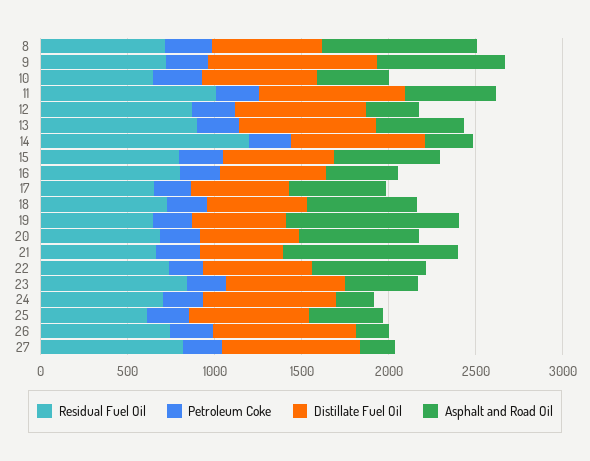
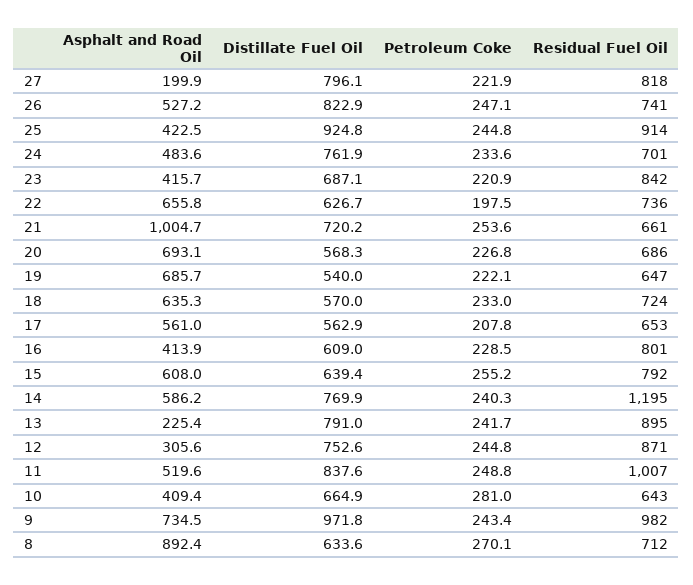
  {
    "Residual Fuel Oil": {
      "8": 712,
-     "9": 700,
+     "9": 982,
      "10": 643,
      "11": 1007,
      "12": 871,
      "13": 895,
      "14": 1195,
      "15": 792,
      "16": 801,
      "17": 653,
      "18": 724,
      "19": 647,
      "20": 686,
      "21": 661,
      "22": 736,
      "23": 842,
      "24": 701,
-     "25": 600,
+     "25": 914,
      "26": 741,
      "27": 818
    },
    "Petroleum Coke": {
      "8": 270.1,
      "9": 243.4,
      "10": 281,
      "11": 248.8,
      "12": 244.8,
      "13": 241.7,
      "14": 240.3,
      "15": 255.2,
      "16": 228.5,
      "17": 207.8,
      "18": 233,
      "19": 222.1,
      "20": 226.8,
      "21": 253.6,
      "22": 197.5,
      "23": 220.9,
      "24": 233.6,
      "25": 244.8,
      "26": 247.1,
      "27": 221.9
    },
    "Distillate Fuel Oil": {
      "8": 633.6,
      "9": 971.8,
      "10": 664.9,
      "11": 837.6,
      "12": 752.6,
      "13": 791,
      "14": 769.9,
      "15": 639.4,
      "16": 609,
      "17": 562.9,
      "18": 570,
      "19": 540,
      "20": 568.3,
-     "21": 500,
+     "21": 720.2,
      "22": 626.7,
      "23": 687.1,
      "24": 761.9,
-     "25": 700,
+     "25": 924.8,
      "26": 822.9,
      "27": 796.1
    },
    "Asphalt and Road Oil": {
      "8": 892.4,
      "9": 734.5,
      "10": 409.4,
      "11": 519.6,
      "12": 305.6,
-     "13": 500,
+     "13": 225.4,
-     "14": 300,
+     "14": 586.2,
      "15": 608,
      "16": 413.9,
      "17": 561,
      "18": 635.3,
-     "19": 1000,
+     "19": 685.7,
      "20": 693.1,
      "21": 1004.7,
      "22": 655.8,
      "23": 415.7,
-     "24": 200,
+     "24": 483.6,
      "25": 422.5,
-     "26": 200,
+     "26": 527.2,
      "27": 199.9
    }
  }

